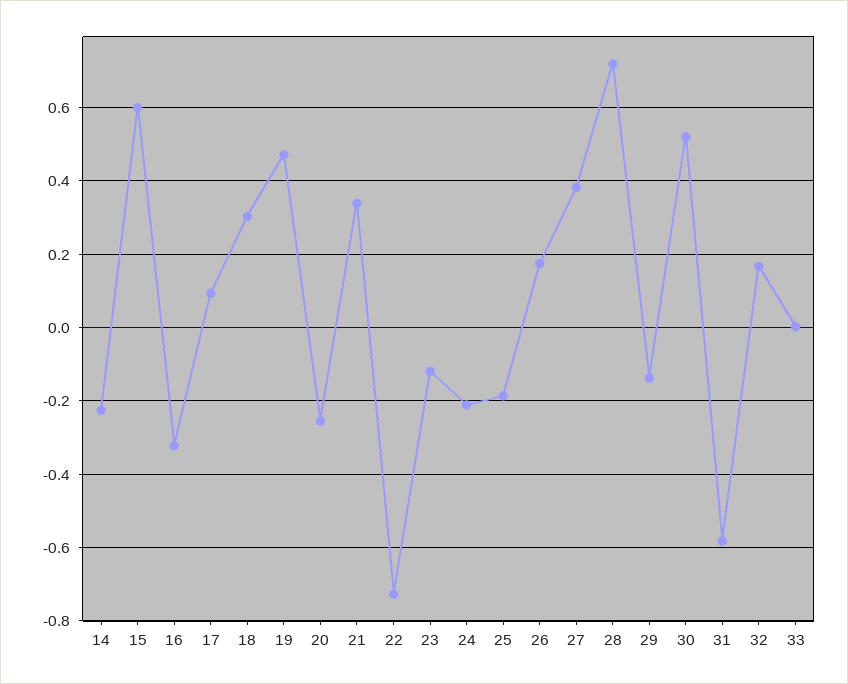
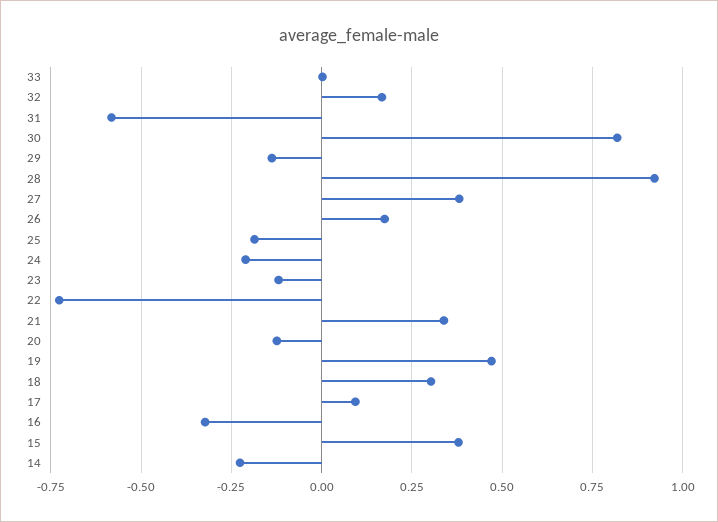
  {
    "14": -0.22,
-   "15": 0.6,
+   "15": 0.375,
    "16": -0.32,
    "17": 0.1,
    "18": 0.3,
    "19": 0.48,
-   "20": -0.26,
+   "20": -0.125,
    "21": 0.34,
    "22": -0.72,
    "23": -0.12,
    "24": -0.22,
    "25": -0.18,
    "26": 0.18,
    "27": 0.38,
-   "28": 0.72,
+   "28": 0.925,
    "29": -0.14,
-   "30": 0.52,
+   "30": 0.825,
    "31": -0.58,
    "32": 0.16,
    "33": 0
  }

